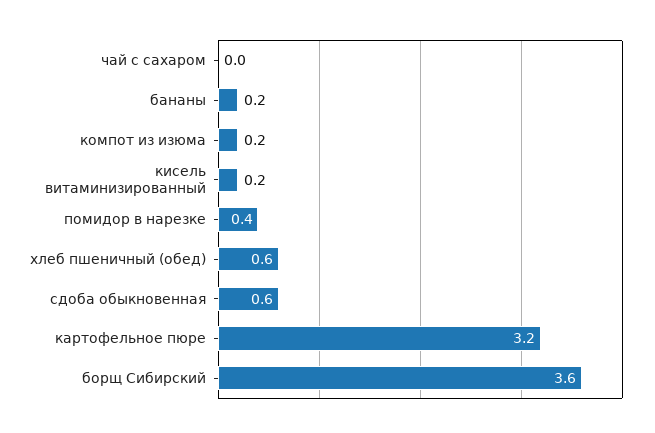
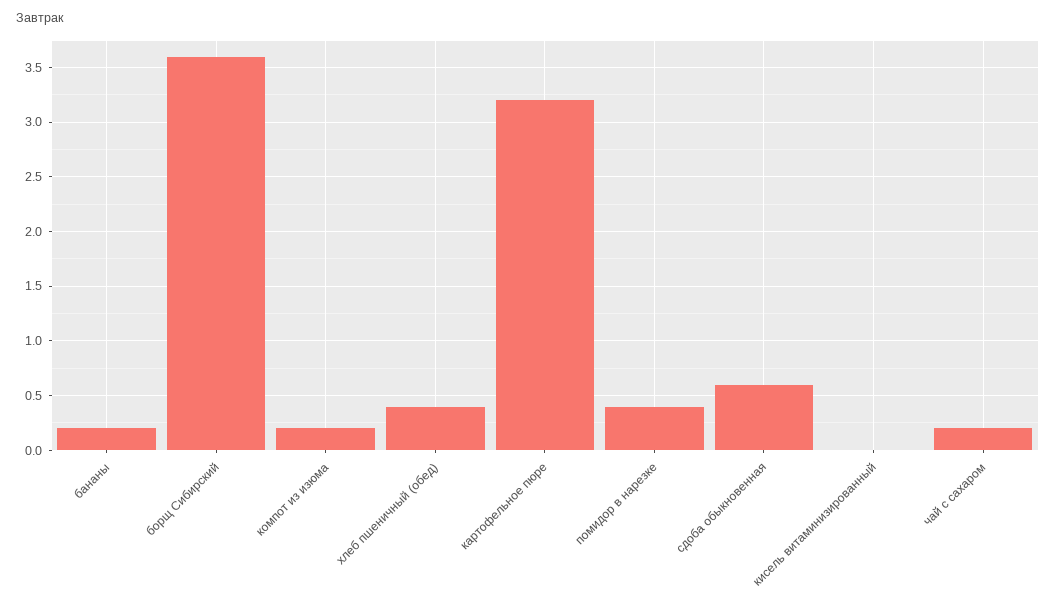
  {
-   "чай с сахаром": 0,
+   "чай с сахаром": 0.2,
    "бананы": 0.2,
    "компот из изюма": 0.2,
-   "кисель витаминизированный": 0.2,
+   "кисель витаминизированный": 0,
    "помидор в нарезке": 0.4,
-   "хлеб пшеничный (обед)": 0.6,
+   "хлеб пшеничный (обед)": 0.4,
    "сдоба обыкновенная": 0.6,
    "картофельное пюре": 3.2,
    "борщ Сибирский": 3.6
  }

